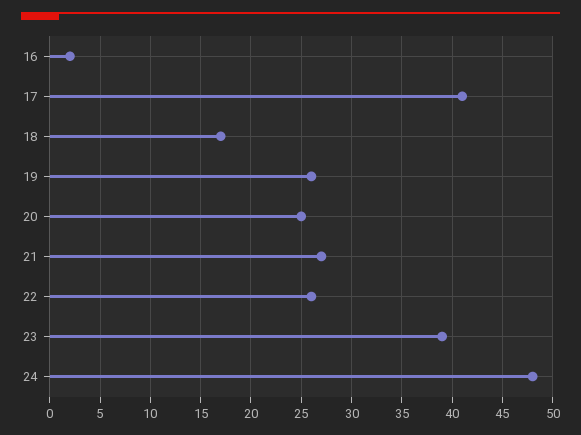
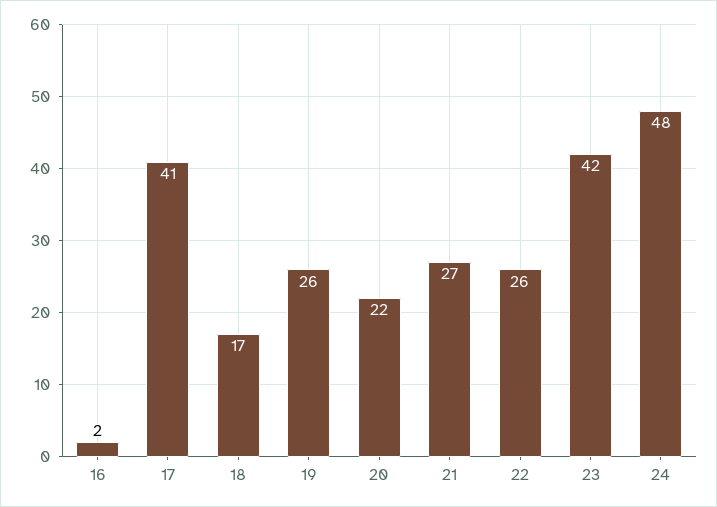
  {
    "16": 2,
    "17": 41,
    "18": 17,
    "19": 26,
-   "20": 25,
+   "20": 22,
    "21": 27,
    "22": 26,
-   "23": 39,
+   "23": 42,
    "24": 48
  }

